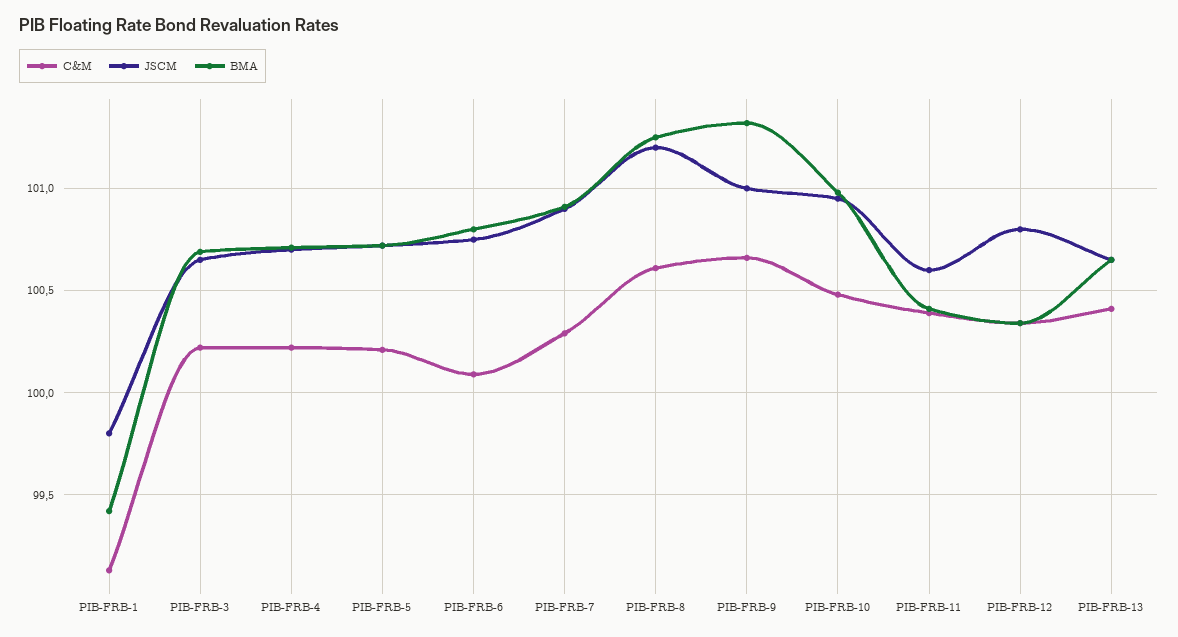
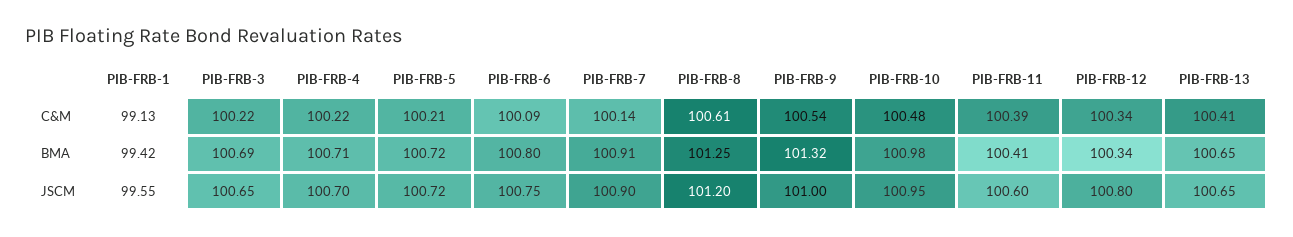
  {
    "C&M": {
      "PIB-FRB-1": 99.13,
      "PIB-FRB-3": 100.22,
      "PIB-FRB-4": 100.22,
      "PIB-FRB-5": 100.21,
      "PIB-FRB-6": 100.09,
-     "PIB-FRB-7": 100.3,
+     "PIB-FRB-7": 100.14,
      "PIB-FRB-8": 100.61,
-     "PIB-FRB-9": 100.65,
+     "PIB-FRB-9": 100.54,
      "PIB-FRB-10": 100.48,
      "PIB-FRB-11": 100.39,
      "PIB-FRB-12": 100.34,
      "PIB-FRB-13": 100.41
    },
    "JSCM": {
-     "PIB-FRB-1": 99.8,
+     "PIB-FRB-1": 99.55,
      "PIB-FRB-3": 100.65,
      "PIB-FRB-4": 100.7,
      "PIB-FRB-5": 100.72,
      "PIB-FRB-6": 100.75,
      "PIB-FRB-7": 100.9,
      "PIB-FRB-8": 101.2,
      "PIB-FRB-9": 101,
      "PIB-FRB-10": 100.95,
      "PIB-FRB-11": 100.6,
      "PIB-FRB-12": 100.8,
      "PIB-FRB-13": 100.65
    },
    "BMA": {
      "PIB-FRB-1": 99.42,
      "PIB-FRB-3": 100.69,
      "PIB-FRB-4": 100.71,
      "PIB-FRB-5": 100.72,
      "PIB-FRB-6": 100.8,
      "PIB-FRB-7": 100.91,
      "PIB-FRB-8": 101.25,
      "PIB-FRB-9": 101.32,
      "PIB-FRB-10": 100.98,
      "PIB-FRB-11": 100.41,
      "PIB-FRB-12": 100.34,
      "PIB-FRB-13": 100.65
    }
  }

